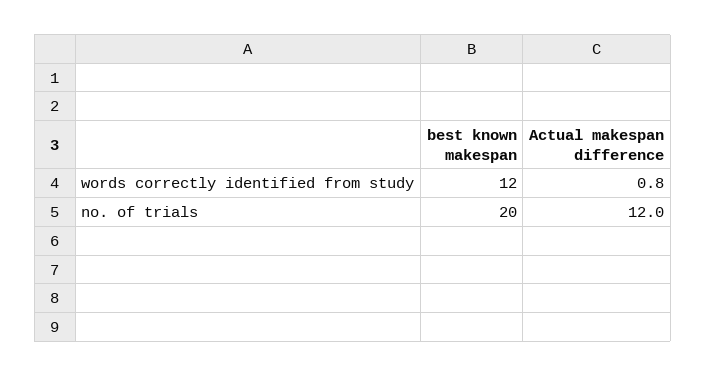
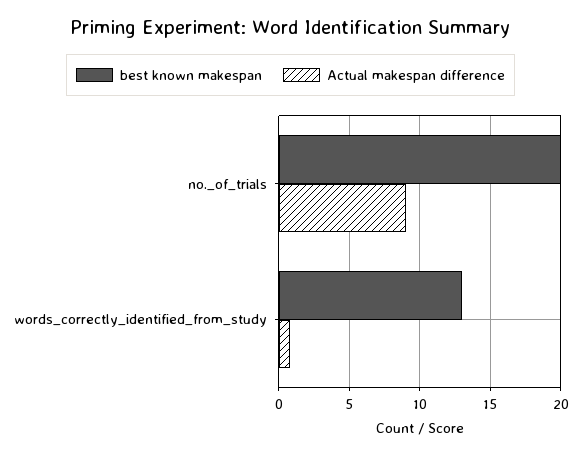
  {
    "best known makespan": {
-     "words correctly identified from study": 12,
+     "words correctly identified from study": 13,
      "no. of trials": 20
    },
    "Actual makespan difference": {
      "words correctly identified from study": 0.8,
-     "no. of trials": 12
+     "no. of trials": 9
    }
  }

